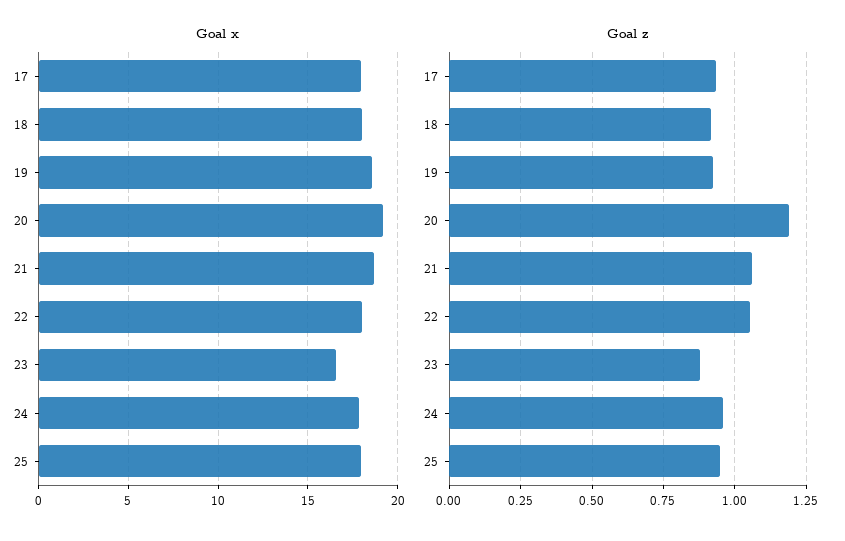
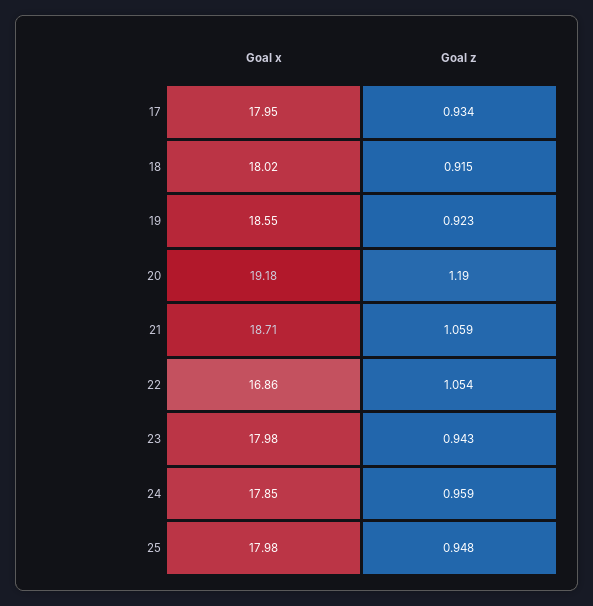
  {
    "Goal x": {
      "17": 17.95,
      "18": 18.02,
      "19": 18.55,
      "20": 19.18,
      "21": 18.71,
-     "22": 18,
+     "22": 16.86,
-     "23": 16.5,
+     "23": 17.98,
      "24": 17.85,
      "25": 17.98
    },
    "Goal z": {
      "17": 0.934,
      "18": 0.915,
      "19": 0.923,
      "20": 1.19,
      "21": 1.059,
      "22": 1.054,
-     "23": 0.875,
+     "23": 0.943,
      "24": 0.959,
      "25": 0.948
    }
  }

